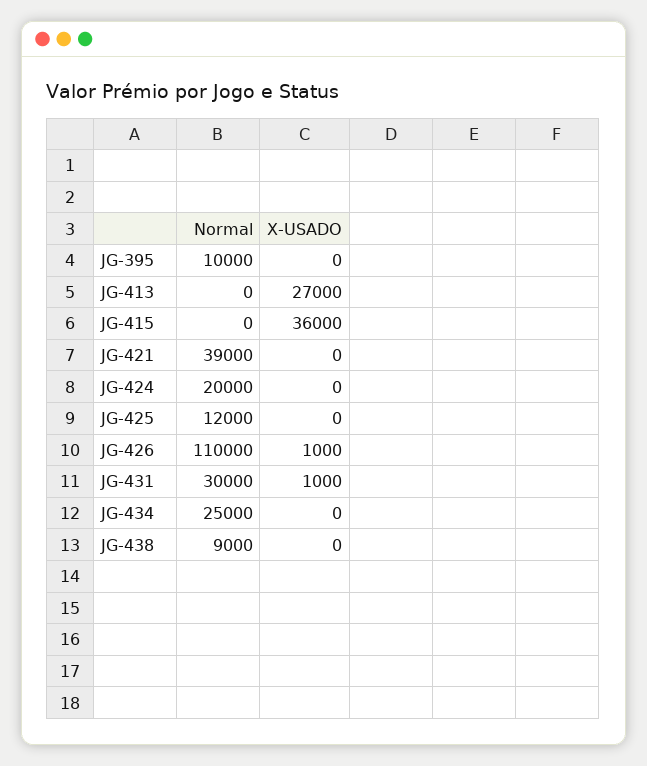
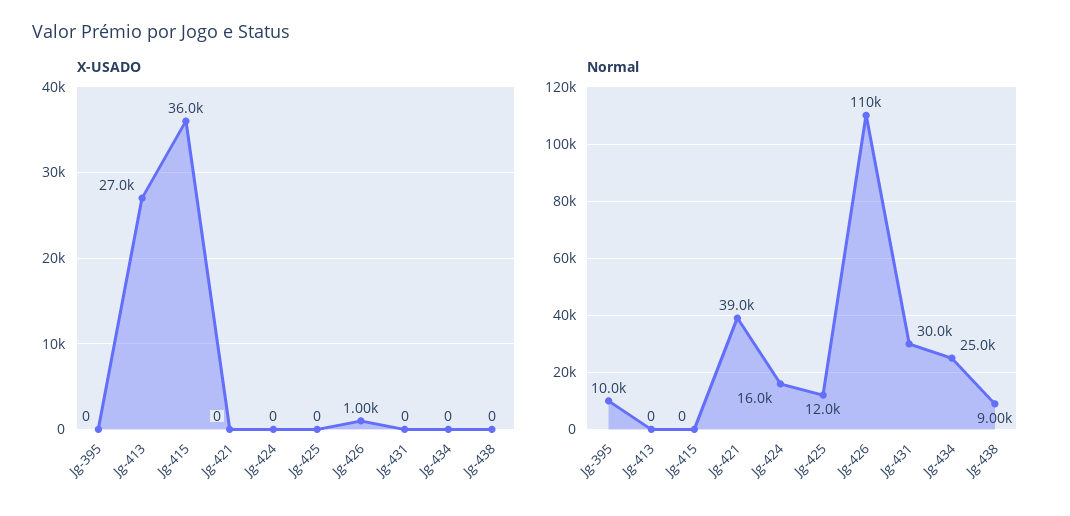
  {
    "Normal": {
      "JG-395": 10000,
      "JG-413": 0,
      "JG-415": 0,
      "JG-421": 39000,
-     "JG-424": 20000,
+     "JG-424": 16000,
      "JG-425": 12000,
      "JG-426": 110000,
      "JG-431": 30000,
      "JG-434": 25000,
      "JG-438": 9000
    },
    "X-USADO": {
      "JG-395": 0,
      "JG-413": 27000,
      "JG-415": 36000,
      "JG-421": 0,
      "JG-424": 0,
      "JG-425": 0,
      "JG-426": 1000,
-     "JG-431": 1000,
+     "JG-431": 0,
      "JG-434": 0,
      "JG-438": 0
    }
  }

